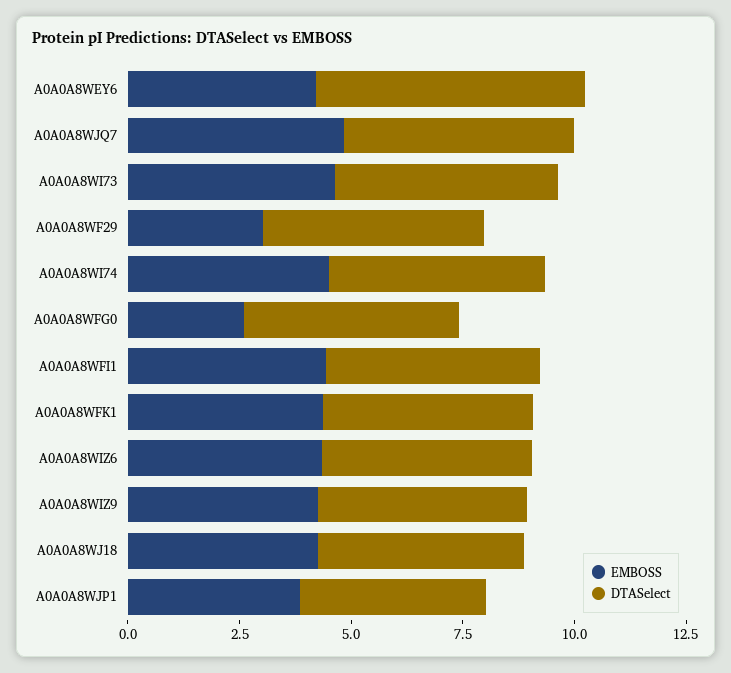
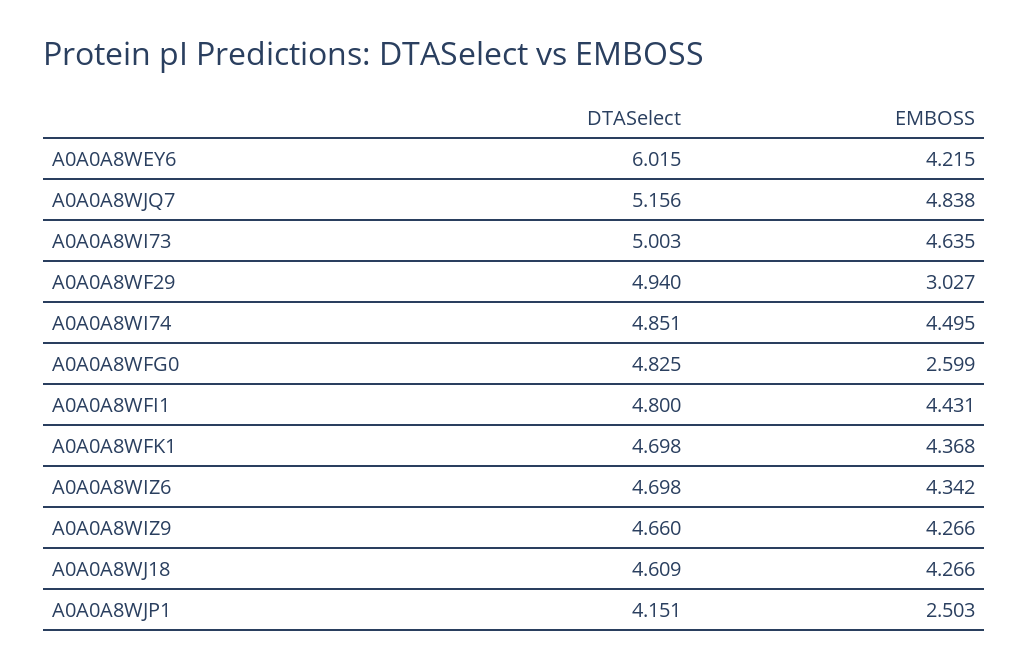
  {
    "EMBOSS": {
      "A0A0A8WEY6": 4.215,
      "A0A0A8WJQ7": 4.838,
      "A0A0A8WI73": 4.635,
      "A0A0A8WF29": 3.027,
      "A0A0A8WI74": 4.495,
      "A0A0A8WFG0": 2.599,
      "A0A0A8WFI1": 4.431,
      "A0A0A8WFK1": 4.368,
      "A0A0A8WIZ6": 4.342,
      "A0A0A8WIZ9": 4.266,
      "A0A0A8WJ18": 4.266,
-     "A0A0A8WJP1": 4
+     "A0A0A8WJP1": 2.503
    },
    "DTASelect": {
      "A0A0A8WEY6": 6.015,
      "A0A0A8WJQ7": 5.156,
      "A0A0A8WI73": 5.003,
      "A0A0A8WF29": 4.94,
      "A0A0A8WI74": 4.851,
      "A0A0A8WFG0": 4.825,
      "A0A0A8WFI1": 4.8,
      "A0A0A8WFK1": 4.698,
      "A0A0A8WIZ6": 4.698,
      "A0A0A8WIZ9": 4.66,
      "A0A0A8WJ18": 4.609,
      "A0A0A8WJP1": 4.151
    }
  }

